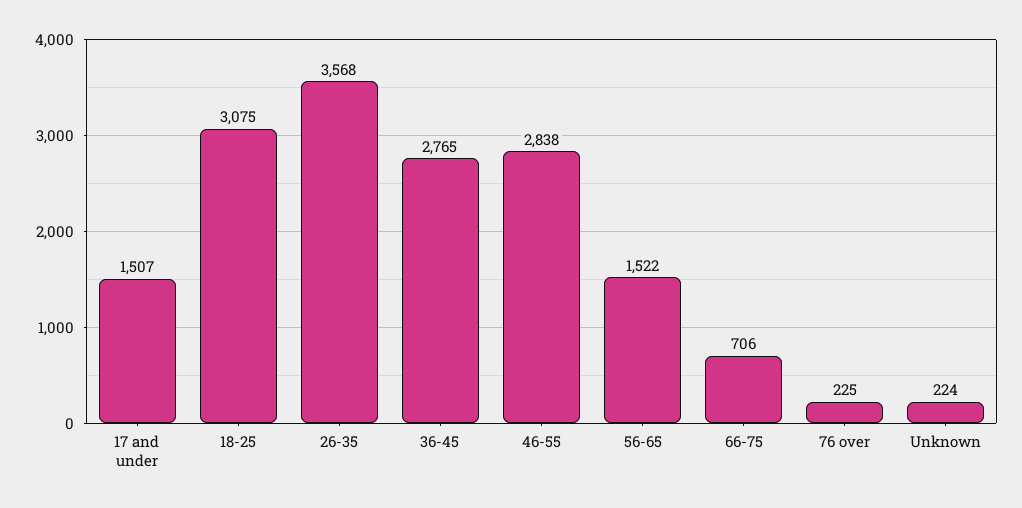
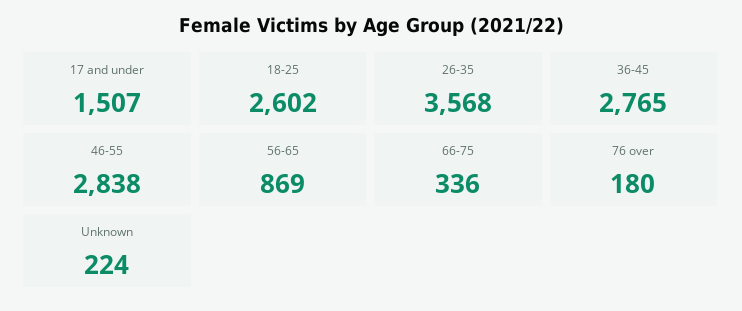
  {
    "17 and under": 1507,
-   "18-25": 3075,
+   "18-25": 2602,
    "26-35": 3568,
    "36-45": 2765,
    "46-55": 2838,
-   "56-65": 1522,
+   "56-65": 869,
-   "66-75": 706,
+   "66-75": 336,
-   "76 over": 225,
+   "76 over": 180,
    "Unknown": 224
  }

